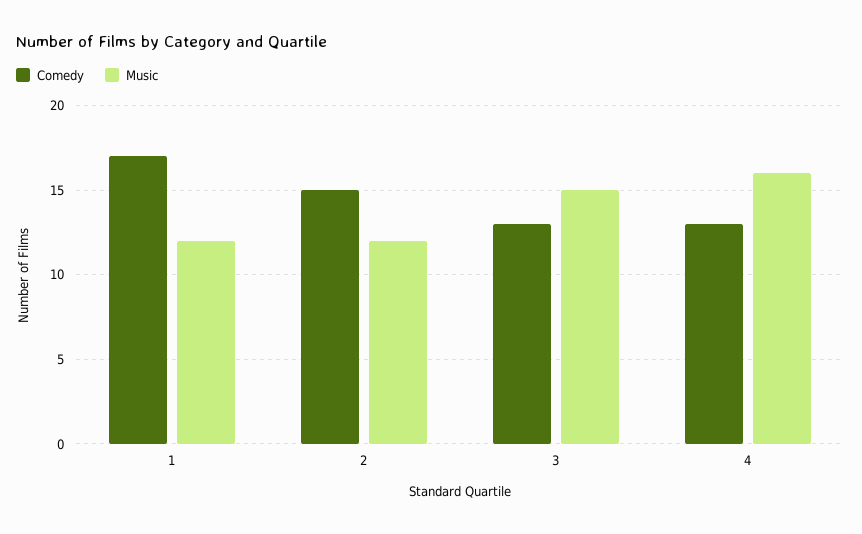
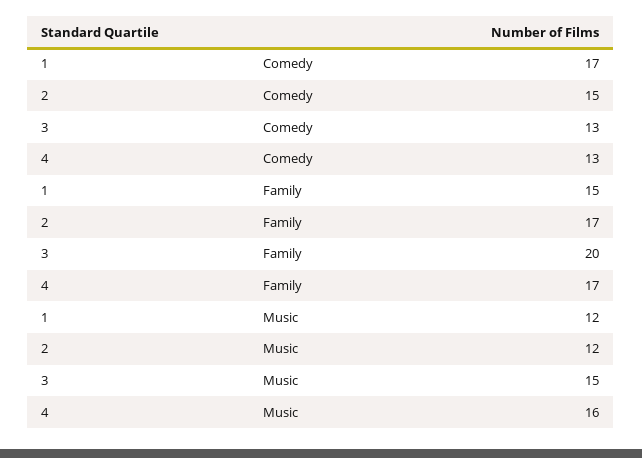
  {
    "Comedy": {
      "1": 17,
      "2": 15,
      "3": 13,
      "4": 13
    },
    "Music": {
      "1": 12,
      "2": 12,
      "3": 15,
      "4": 16
-   }
+   },
+   "Family": {
+     "1": 15,
+     "2": 17,
+     "3": 20,
+     "4": 17
+   }
  }

